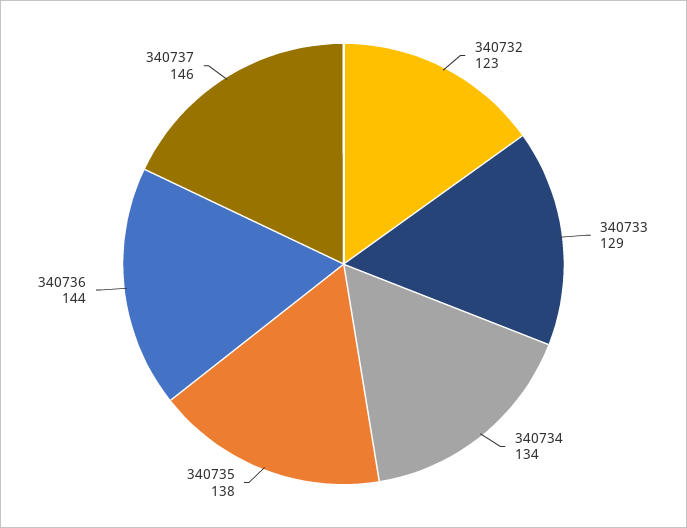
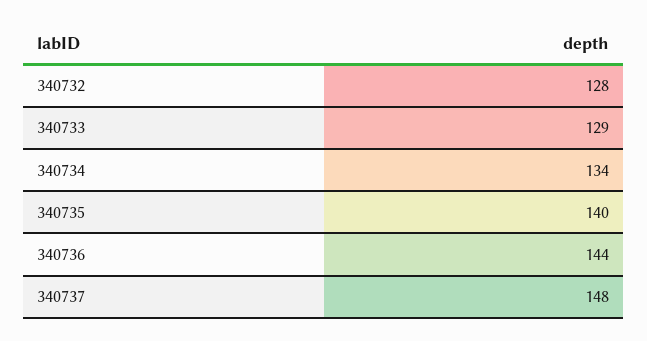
  {
-   "340732": 123,
+   "340732": 128,
    "340733": 129,
    "340734": 134,
-   "340735": 138,
+   "340735": 140,
    "340736": 144,
-   "340737": 146
+   "340737": 148
  }

